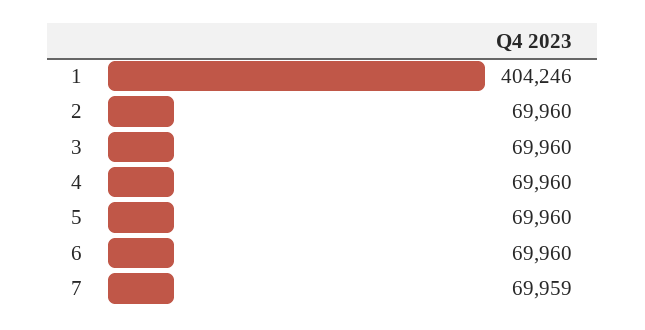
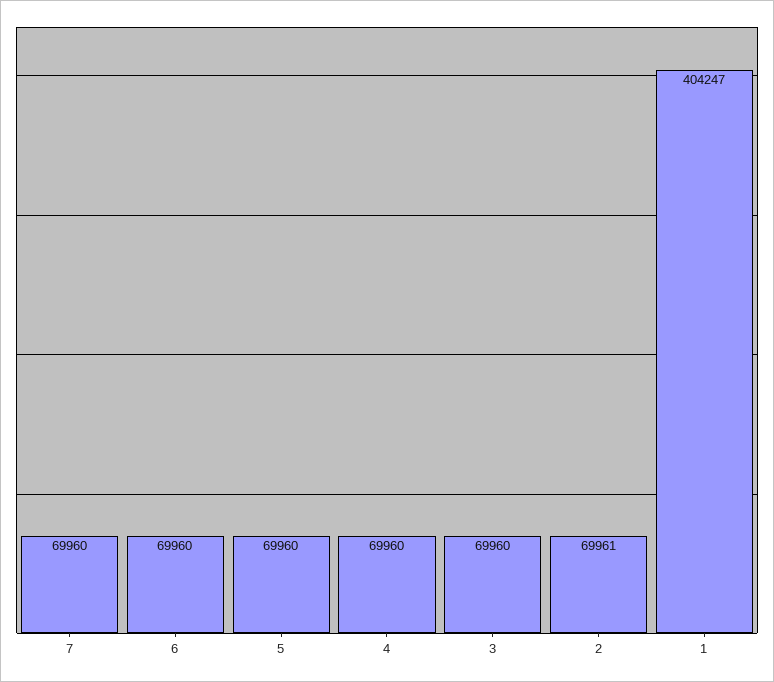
  {
-   "1": 404246,
+   "1": 404247,
-   "2": 69960,
+   "2": 69961,
    "3": 69960,
    "4": 69960,
    "5": 69960,
    "6": 69960,
-   "7": 69959
+   "7": 69960
  }

